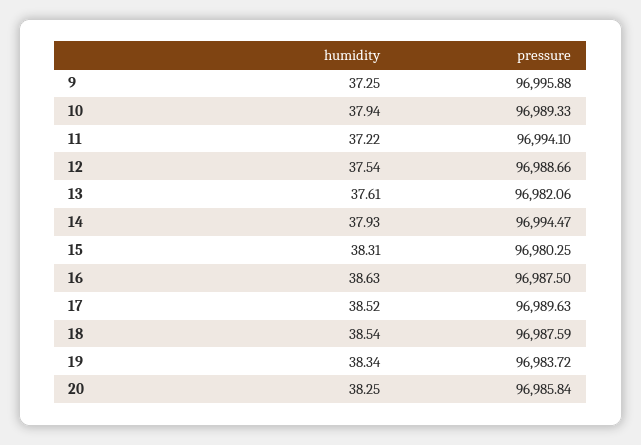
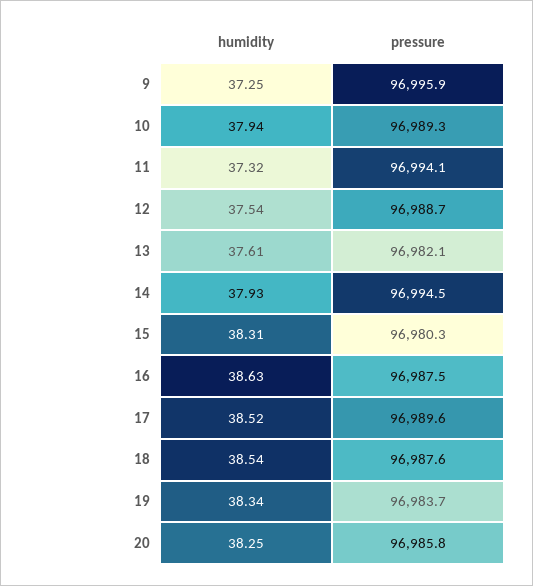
  {
    "humidity": {
      "9": 37.25,
      "10": 37.94,
-     "11": 37.22,
+     "11": 37.32,
      "12": 37.54,
      "13": 37.61,
      "14": 37.93,
      "15": 38.31,
      "16": 38.63,
      "17": 38.52,
      "18": 38.54,
      "19": 38.34,
      "20": 38.25
    },
    "pressure": {
      "9": 96995.88,
      "10": 96989.33,
      "11": 96994.1,
      "12": 96988.66,
      "13": 96982.06,
      "14": 96994.47,
      "15": 96980.25,
      "16": 96987.5,
      "17": 96989.63,
      "18": 96987.59,
      "19": 96983.72,
      "20": 96985.84
    }
  }

